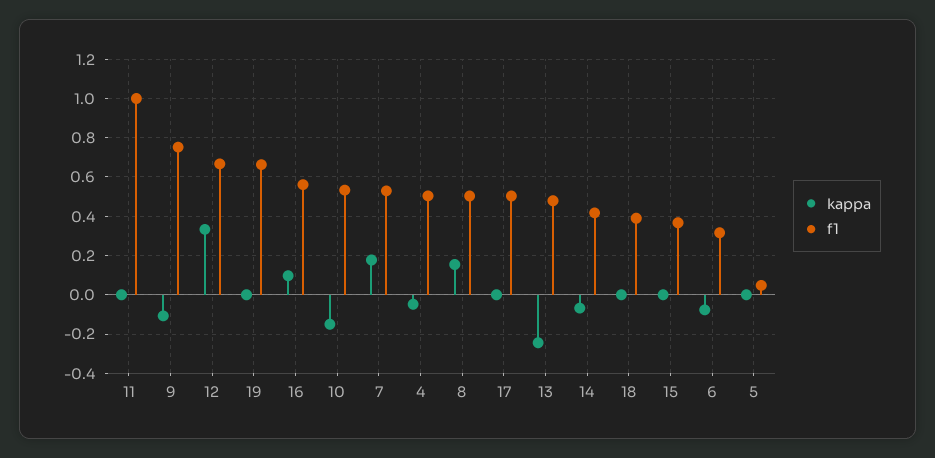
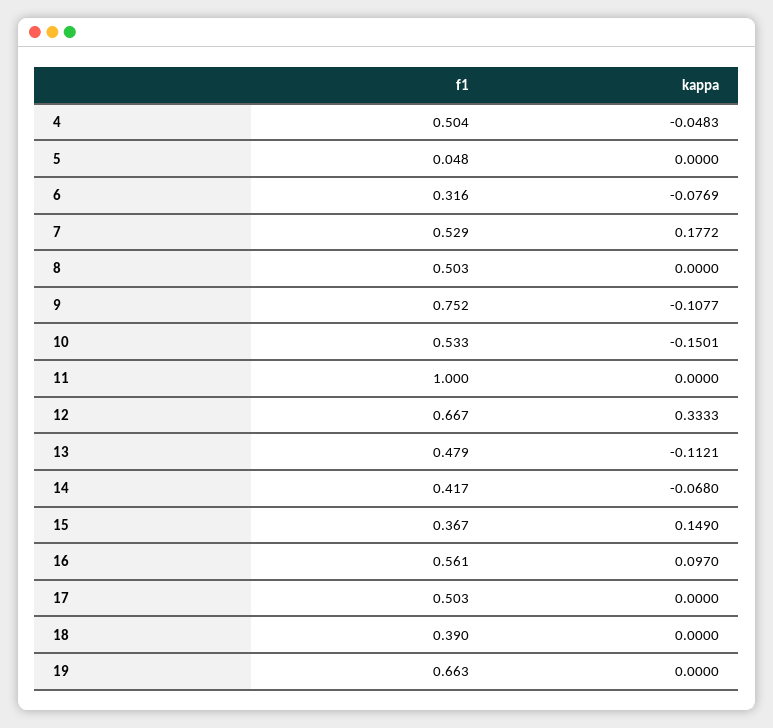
  {
    "kappa": {
      "11": 0,
      "9": -0.1077,
      "12": 0.3333,
      "19": 0,
      "16": 0.097,
      "10": -0.1501,
      "7": 0.1772,
      "4": -0.0483,
-     "8": 0.15,
+     "8": 0,
      "17": 0,
-     "13": -0.25,
+     "13": -0.1121,
      "14": -0.068,
      "18": 0,
-     "15": 0,
+     "15": 0.149,
      "6": -0.0769,
      "5": 0
    },
    "f1": {
      "11": 1,
      "9": 0.752,
      "12": 0.667,
      "19": 0.663,
      "16": 0.561,
      "10": 0.533,
      "7": 0.529,
      "4": 0.504,
      "8": 0.503,
      "17": 0.503,
      "13": 0.479,
      "14": 0.417,
      "18": 0.39,
      "15": 0.367,
      "6": 0.316,
      "5": 0.048
    }
  }

